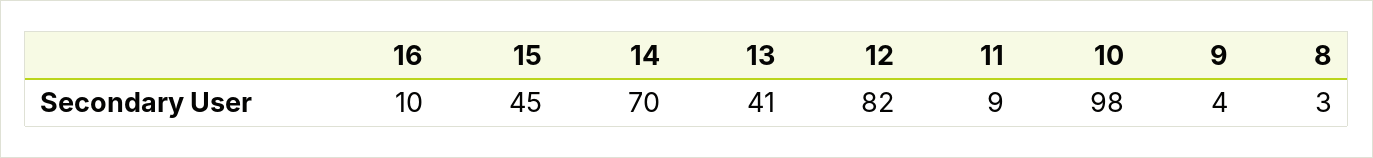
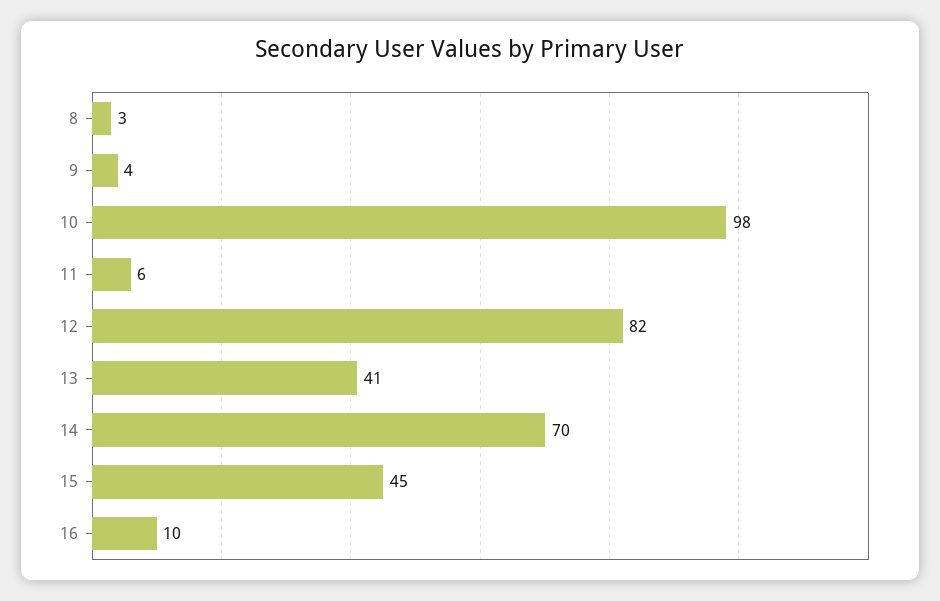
  {
    "16": 10,
    "15": 45,
    "14": 70,
    "13": 41,
    "12": 82,
-   "11": 9,
+   "11": 6,
    "10": 98,
    "9": 4,
    "8": 3
  }

